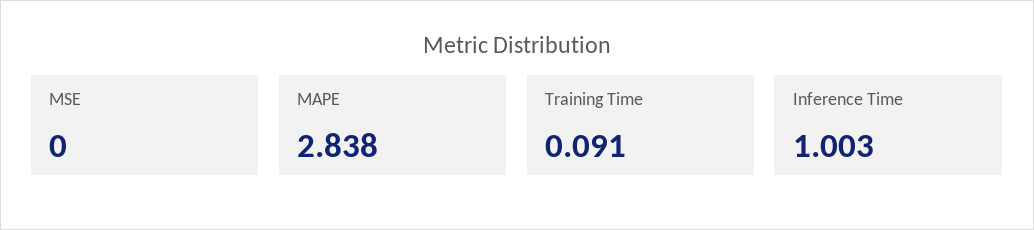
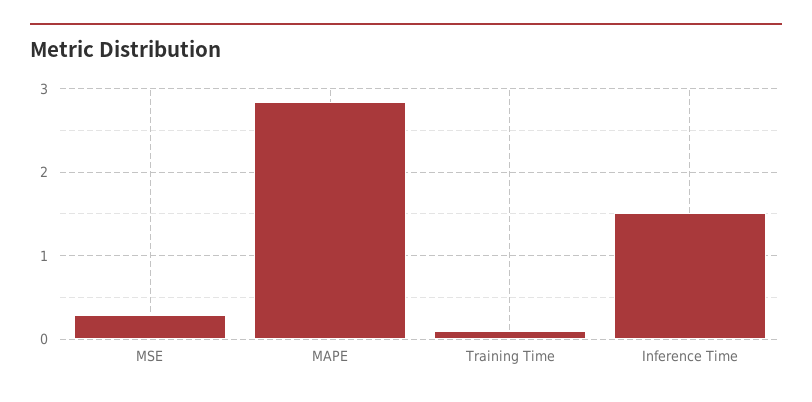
  {
-   "MSE": 0,
+   "MSE": 0.3,
    "MAPE": 2.838,
    "Training Time": 0.091,
-   "Inference Time": 1.003
+   "Inference Time": 1.5
  }

